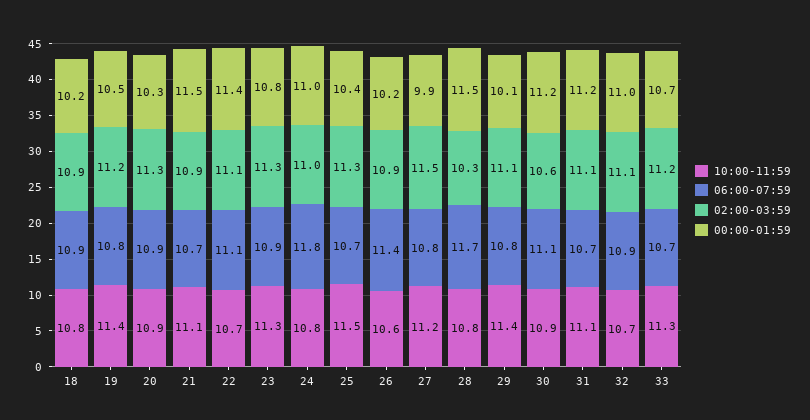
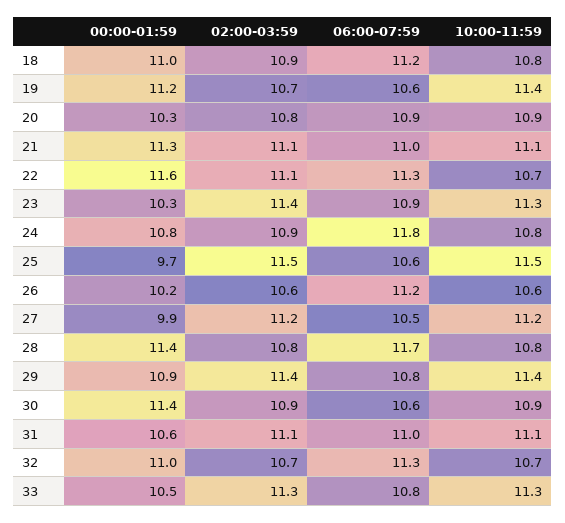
  {
    "10:00-11:59": {
      "18": 10.8,
      "19": 11.4,
      "20": 10.9,
      "21": 11.1,
      "22": 10.7,
      "23": 11.3,
      "24": 10.8,
      "25": 11.5,
      "26": 10.6,
      "27": 11.2,
      "28": 10.8,
      "29": 11.4,
      "30": 10.9,
      "31": 11.1,
      "32": 10.7,
      "33": 11.3
    },
    "06:00-07:59": {
-     "18": 10.9,
+     "18": 11.2,
-     "19": 10.8,
+     "19": 10.6,
      "20": 10.9,
-     "21": 10.7,
+     "21": 11,
-     "22": 11.1,
+     "22": 11.3,
      "23": 10.9,
      "24": 11.8,
-     "25": 10.7,
+     "25": 10.6,
-     "26": 11.4,
+     "26": 11.2,
-     "27": 10.8,
+     "27": 10.5,
      "28": 11.7,
      "29": 10.8,
-     "30": 11.1,
+     "30": 10.6,
-     "31": 10.7,
+     "31": 11,
-     "32": 10.9,
+     "32": 11.3,
-     "33": 10.7
+     "33": 10.8
    },
    "02:00-03:59": {
      "18": 10.9,
-     "19": 11.2,
+     "19": 10.7,
-     "20": 11.3,
+     "20": 10.8,
-     "21": 10.9,
+     "21": 11.1,
      "22": 11.1,
-     "23": 11.3,
+     "23": 11.4,
-     "24": 11,
+     "24": 10.9,
-     "25": 11.3,
+     "25": 11.5,
-     "26": 10.9,
+     "26": 10.6,
-     "27": 11.5,
+     "27": 11.2,
-     "28": 10.3,
+     "28": 10.8,
-     "29": 11.1,
+     "29": 11.4,
-     "30": 10.6,
+     "30": 10.9,
      "31": 11.1,
-     "32": 11.1,
+     "32": 10.7,
-     "33": 11.2
+     "33": 11.3
    },
    "00:00-01:59": {
-     "18": 10.2,
+     "18": 11,
-     "19": 10.5,
+     "19": 11.2,
      "20": 10.3,
-     "21": 11.5,
+     "21": 11.3,
-     "22": 11.4,
+     "22": 11.6,
-     "23": 10.8,
+     "23": 10.3,
-     "24": 11,
+     "24": 10.8,
-     "25": 10.4,
+     "25": 9.7,
      "26": 10.2,
      "27": 9.9,
-     "28": 11.5,
+     "28": 11.4,
-     "29": 10.1,
+     "29": 10.9,
-     "30": 11.2,
+     "30": 11.4,
-     "31": 11.2,
+     "31": 10.6,
      "32": 11,
-     "33": 10.7
+     "33": 10.5
    }
  }

